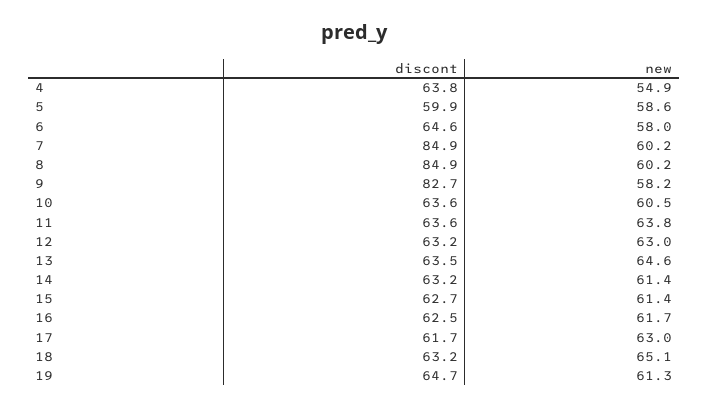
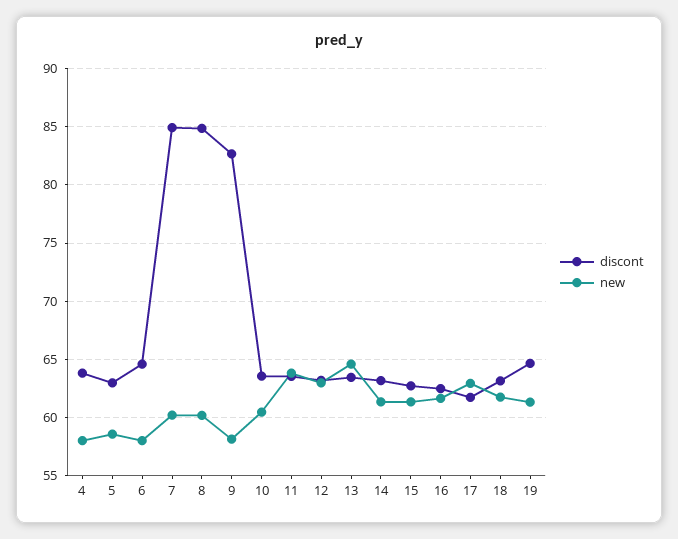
  {
    "discont": {
      "4": 63.8,
-     "5": 59.9,
+     "5": 63,
      "6": 64.6,
      "7": 84.9,
      "8": 84.9,
      "9": 82.7,
      "10": 63.6,
      "11": 63.6,
      "12": 63.2,
      "13": 63.5,
      "14": 63.2,
      "15": 62.7,
      "16": 62.5,
      "17": 61.7,
      "18": 63.2,
      "19": 64.7
    },
    "new": {
-     "4": 54.9,
+     "4": 58,
      "5": 58.6,
      "6": 58,
      "7": 60.2,
      "8": 60.2,
      "9": 58.2,
      "10": 60.5,
      "11": 63.8,
      "12": 63,
      "13": 64.6,
      "14": 61.4,
      "15": 61.4,
      "16": 61.7,
      "17": 63,
-     "18": 65.1,
+     "18": 62,
      "19": 61.3
    }
  }

